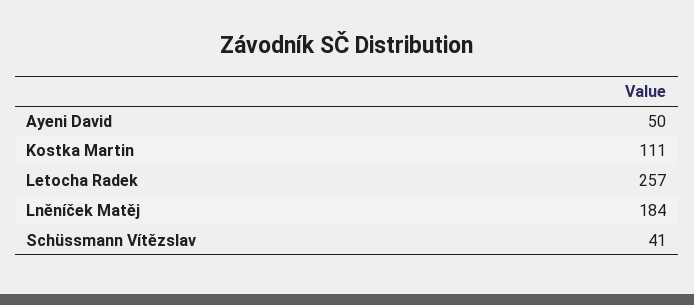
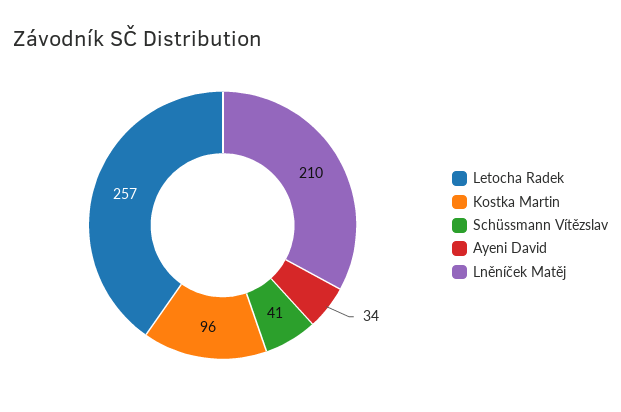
  {
-   "Ayeni David": 50,
+   "Ayeni David": 34,
-   "Kostka Martin": 111,
+   "Kostka Martin": 96,
    "Letocha Radek": 257,
-   "Lněníček Matěj": 184,
+   "Lněníček Matěj": 210,
    "Schüssmann Vítězslav": 41
  }

